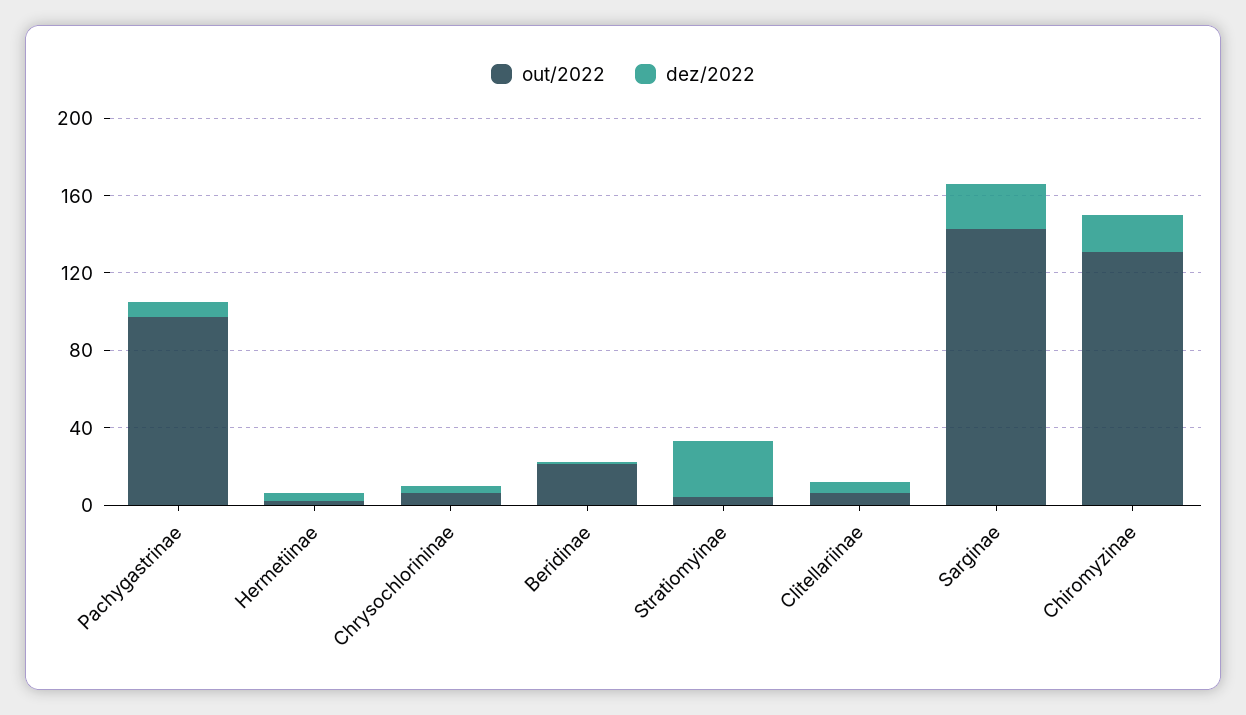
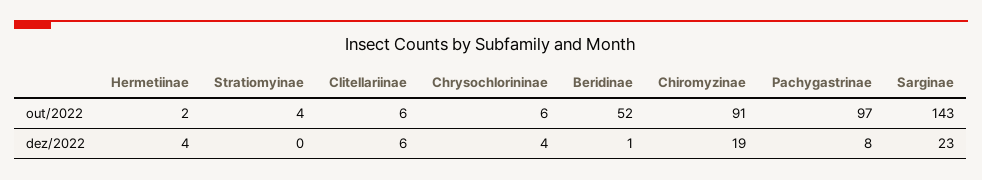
  {
    "out/2022": {
      "Pachygastrinae": 97,
      "Hermetiinae": 2,
      "Chrysochlorininae": 6,
-     "Beridinae": 20,
+     "Beridinae": 52,
      "Stratiomyinae": 4,
      "Clitellariinae": 6,
      "Sarginae": 143,
-     "Chiromyzinae": 130
+     "Chiromyzinae": 91
    },
    "dez/2022": {
      "Pachygastrinae": 8,
      "Hermetiinae": 4,
      "Chrysochlorininae": 4,
      "Beridinae": 1,
-     "Stratiomyinae": 30,
+     "Stratiomyinae": 0,
      "Clitellariinae": 6,
      "Sarginae": 23,
      "Chiromyzinae": 19
    }
  }

